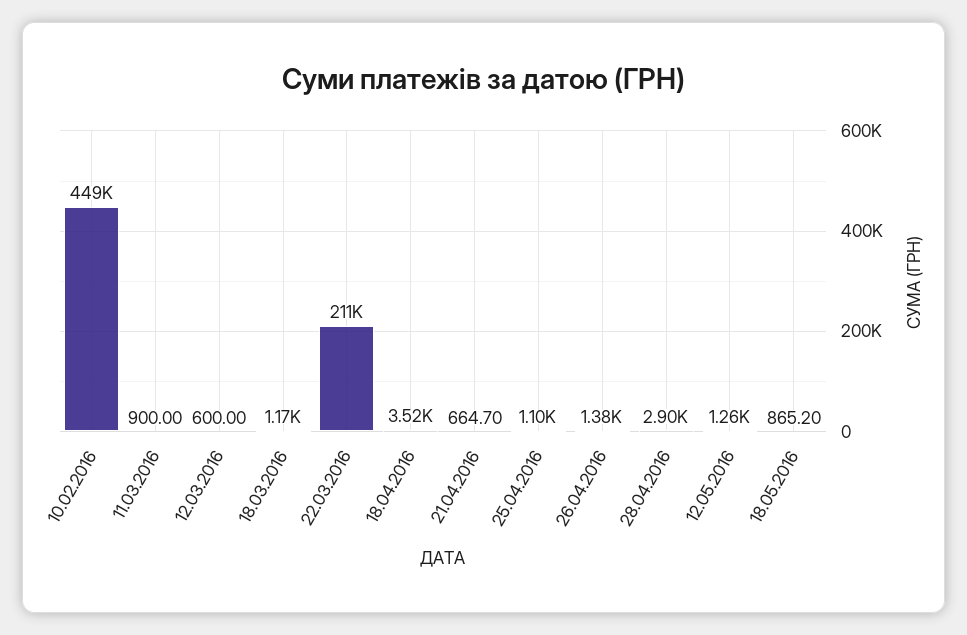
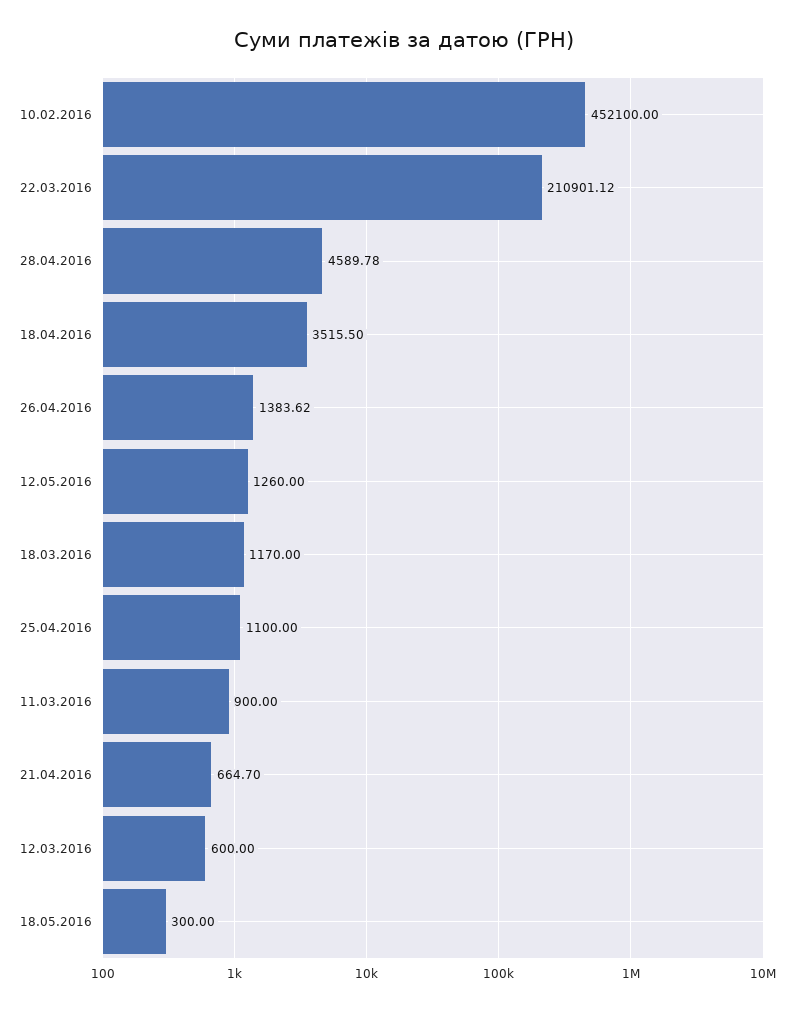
  {
-   "10.02.2016": 449000,
+   "10.02.2016": 452100,
    "11.03.2016": 900,
    "12.03.2016": 600,
    "18.03.2016": 1170,
    "22.03.2016": 210901.12,
    "18.04.2016": 3515.5,
    "21.04.2016": 664.7,
    "25.04.2016": 1100,
    "26.04.2016": 1383.62,
-   "28.04.2016": 2900,
+   "28.04.2016": 4589.78,
    "12.05.2016": 1260,
-   "18.05.2016": 865.2
+   "18.05.2016": 300
  }

